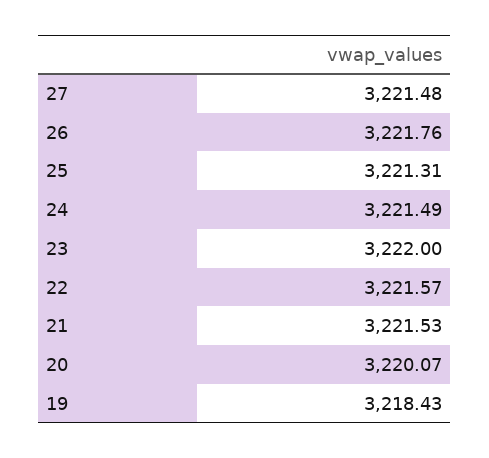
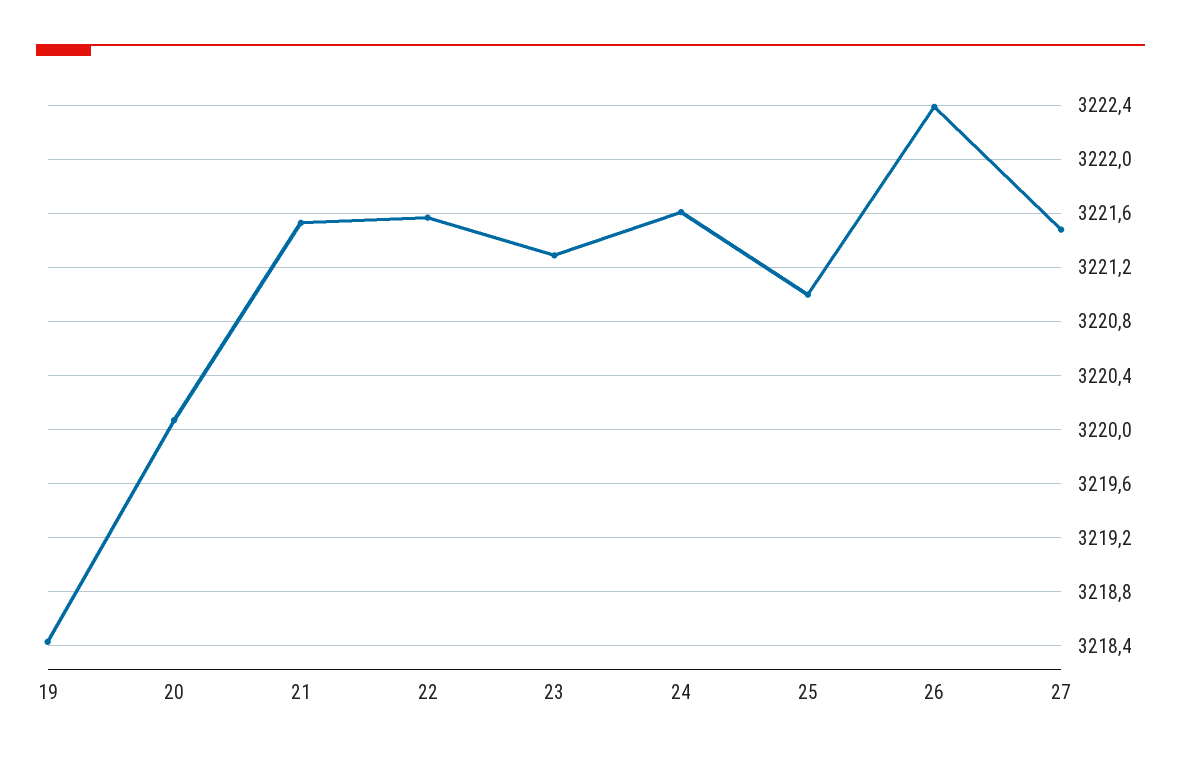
  {
    "27": 3221.48,
-   "26": 3221.76,
+   "26": 3222.4,
-   "25": 3221.31,
+   "25": 3221,
-   "24": 3221.49,
+   "24": 3221.6,
-   "23": 3222,
+   "23": 3221.3,
    "22": 3221.57,
    "21": 3221.53,
    "20": 3220.07,
    "19": 3218.43
  }

